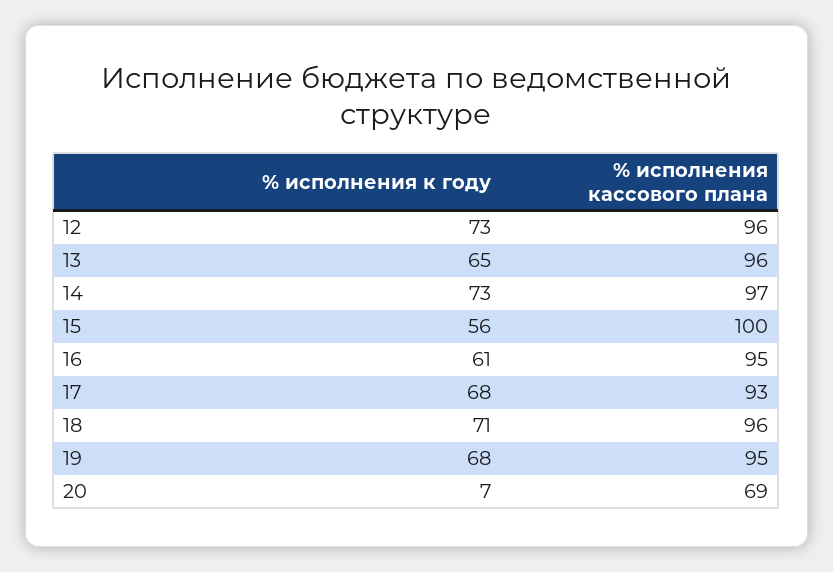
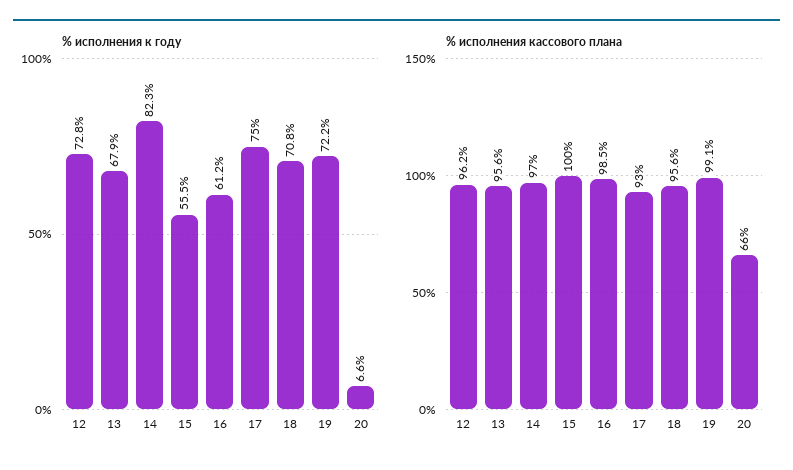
  {
    "% исполнения к году": {
      "12": 72.8,
-     "13": 65,
+     "13": 67.9,
-     "14": 73,
+     "14": 82.3,
      "15": 55.5,
      "16": 61.2,
-     "17": 68,
+     "17": 75,
      "18": 70.8,
-     "19": 68,
+     "19": 72.2,
      "20": 6.6
    },
    "% исполнения кассового плана": {
      "12": 96.2,
      "13": 95.6,
      "14": 97,
      "15": 100,
-     "16": 95,
+     "16": 98.5,
      "17": 93,
      "18": 95.6,
-     "19": 95,
+     "19": 99.1,
-     "20": 69
+     "20": 66
    }
  }

